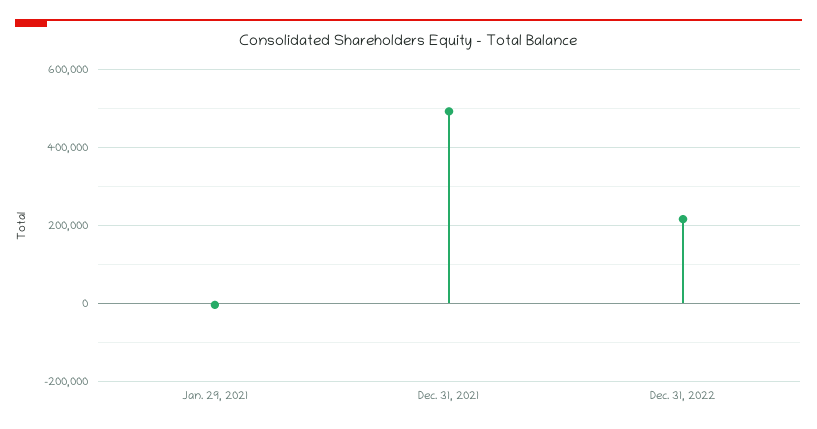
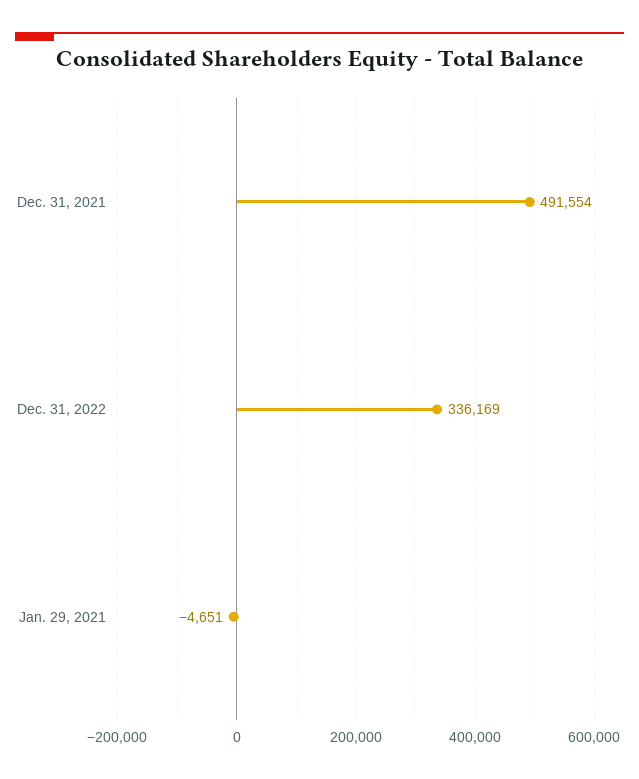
  {
    "Jan. 29, 2021": -4651,
    "Dec. 31, 2021": 491554,
-   "Dec. 31, 2022": 220000
+   "Dec. 31, 2022": 336169
  }

